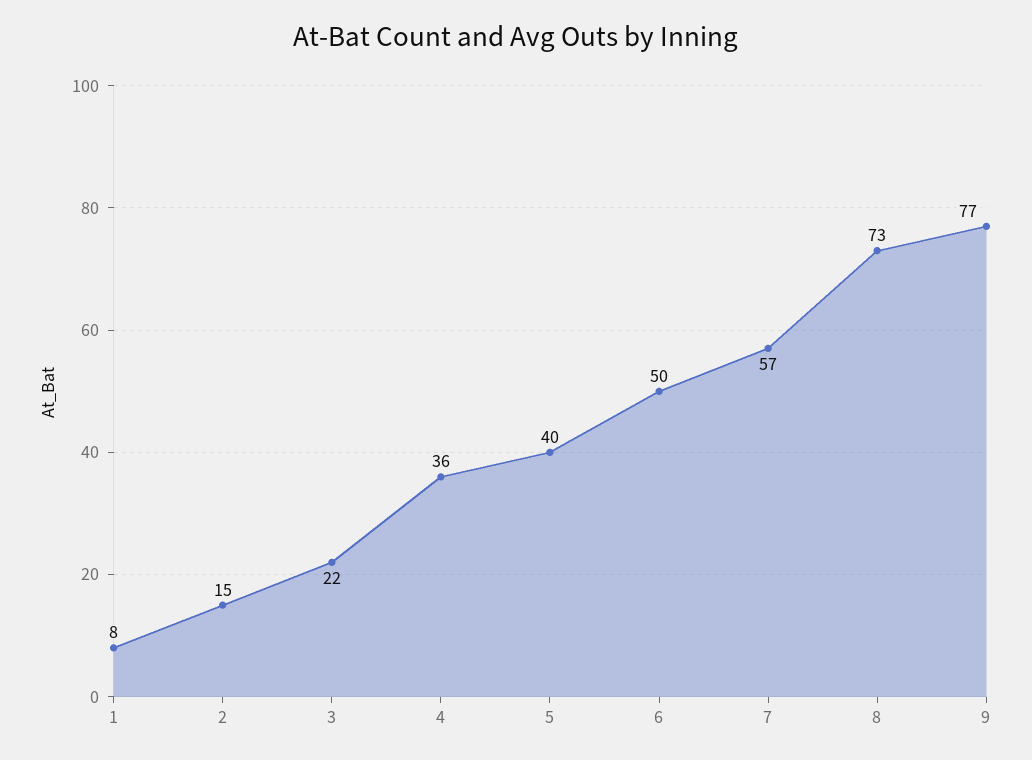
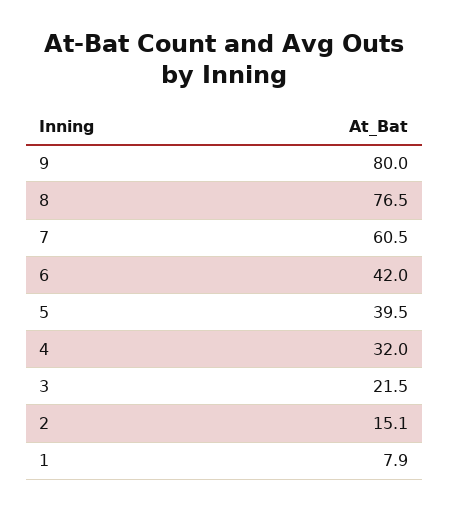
  {
    "1": 7.9,
    "2": 15.1,
    "3": 21.5,
-   "4": 36,
+   "4": 32,
    "5": 39.5,
-   "6": 50,
+   "6": 42,
-   "7": 57,
+   "7": 60.5,
-   "8": 73,
+   "8": 76.5,
-   "9": 77
+   "9": 80
  }

